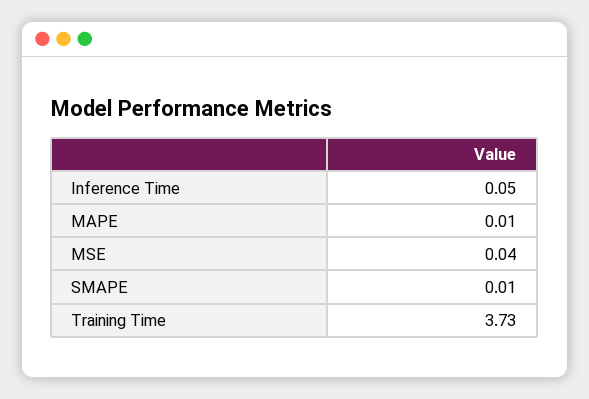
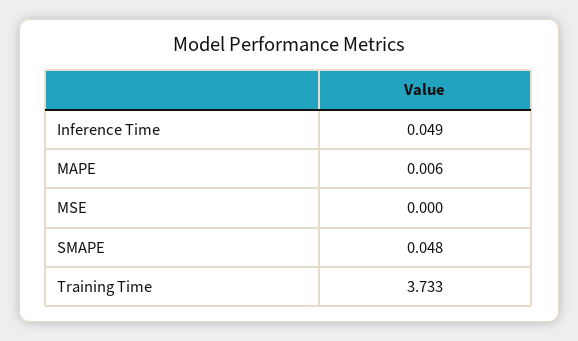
  {
    "Inference Time": 0.049,
    "MAPE": 0.006,
-   "MSE": 0.04,
+   "MSE": 0,
-   "SMAPE": 0.01,
+   "SMAPE": 0.048,
    "Training Time": 3.733
  }

